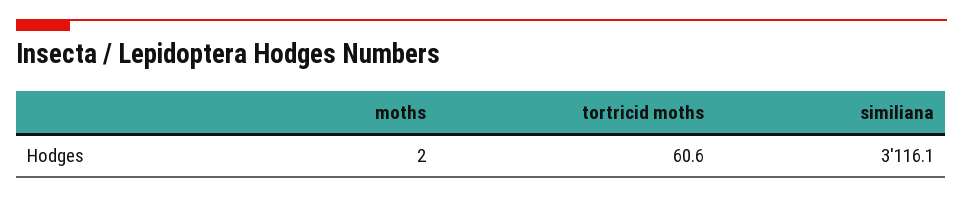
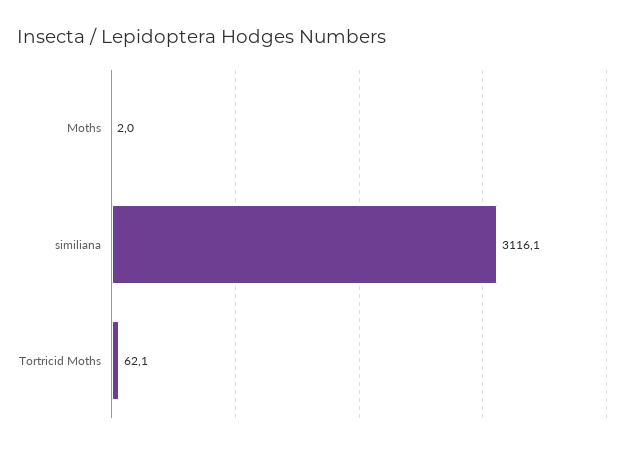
  {
    "moths": 2,
-   "tortricid moths": 60.6,
+   "tortricid moths": 62.1,
    "similiana": 3116.1
  }

